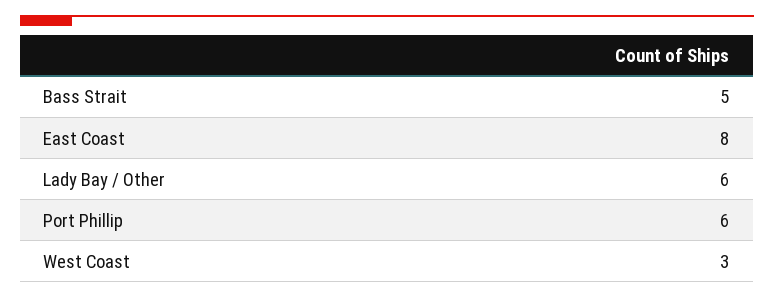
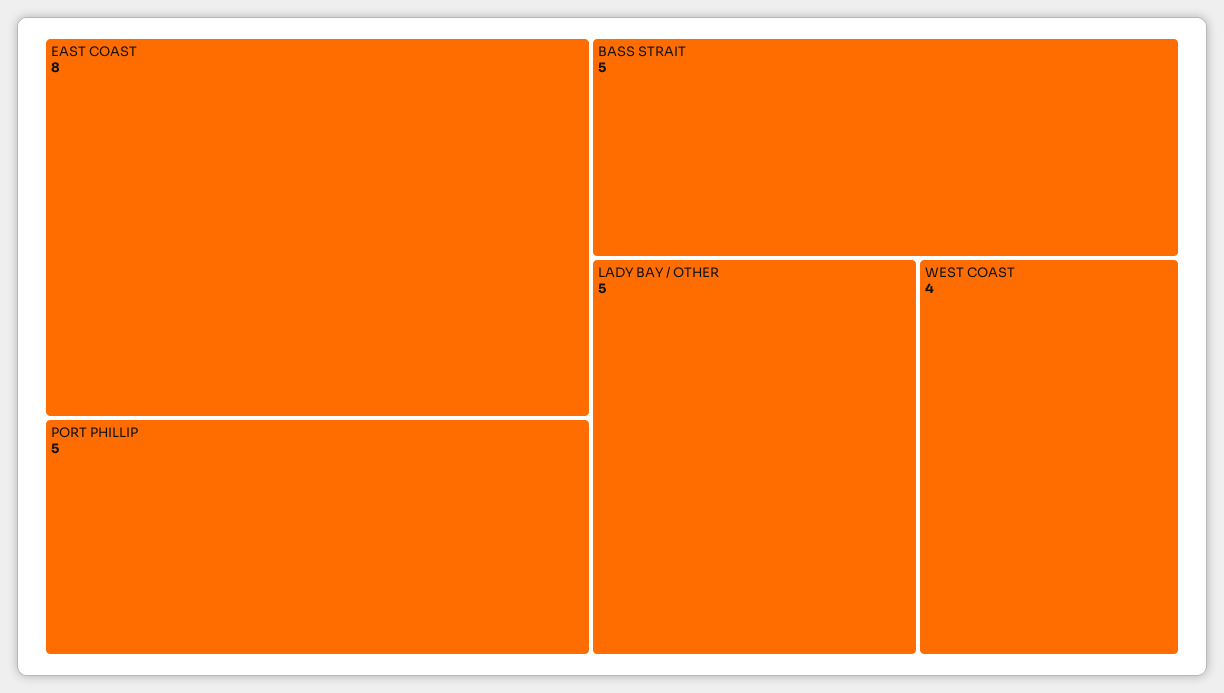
  {
    "Bass Strait": 5,
    "East Coast": 8,
-   "Lady Bay / Other": 6,
+   "Lady Bay / Other": 5,
-   "Port Phillip": 6,
+   "Port Phillip": 5,
-   "West Coast": 3
+   "West Coast": 4
  }

